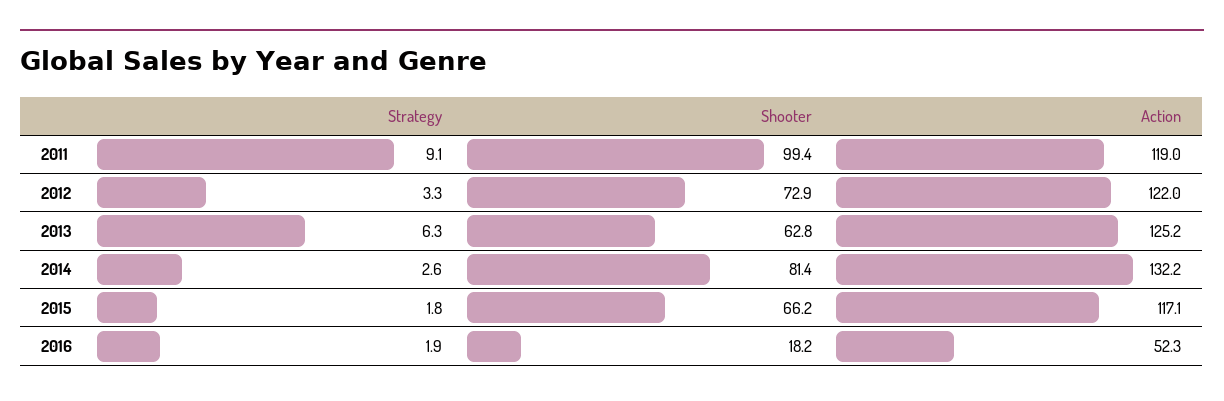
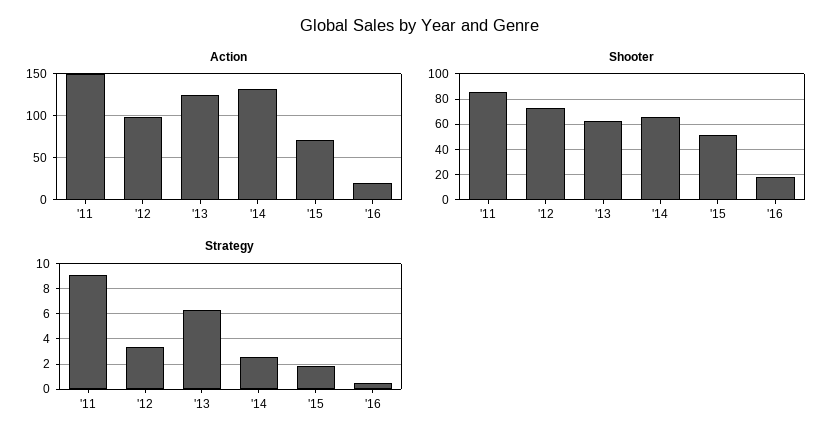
  {
    "Strategy": {
      "2011": 9.1,
      "2012": 3.3,
      "2013": 6.3,
      "2014": 2.6,
      "2015": 1.8,
-     "2016": 1.9
+     "2016": 0.5
    },
    "Shooter": {
-     "2011": 99.4,
+     "2011": 85,
      "2012": 72.9,
      "2013": 62.8,
-     "2014": 81.4,
+     "2014": 65,
-     "2015": 66.2,
+     "2015": 50,
      "2016": 18.2
    },
    "Action": {
-     "2011": 119,
+     "2011": 150,
-     "2012": 122,
+     "2012": 100,
      "2013": 125.2,
      "2014": 132.2,
-     "2015": 117.1,
+     "2015": 70,
-     "2016": 52.3
+     "2016": 20
    }
  }

